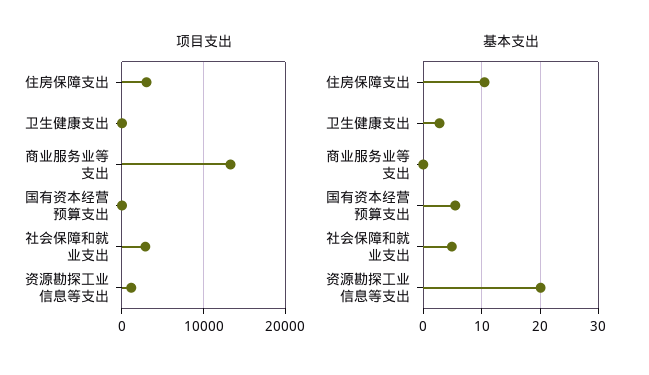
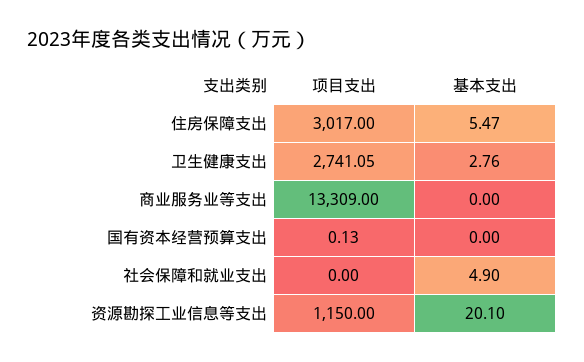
  {
    "项目支出": {
      "住房保障支出": 3017,
-     "卫生健康支出": 0,
+     "卫生健康支出": 2741.05,
      "商业服务业等支出": 13309,
      "国有资本经营预算支出": 0.13,
-     "社会保障和就业支出": 3000,
+     "社会保障和就业支出": 0,
      "资源勘探工业信息等支出": 1150
    },
    "基本支出": {
-     "住房保障支出": 10,
+     "住房保障支出": 5.47,
      "卫生健康支出": 2.76,
      "商业服务业等支出": 0,
-     "国有资本经营预算支出": 6,
+     "国有资本经营预算支出": 0,
      "社会保障和就业支出": 4.9,
      "资源勘探工业信息等支出": 20.1
    }
  }

